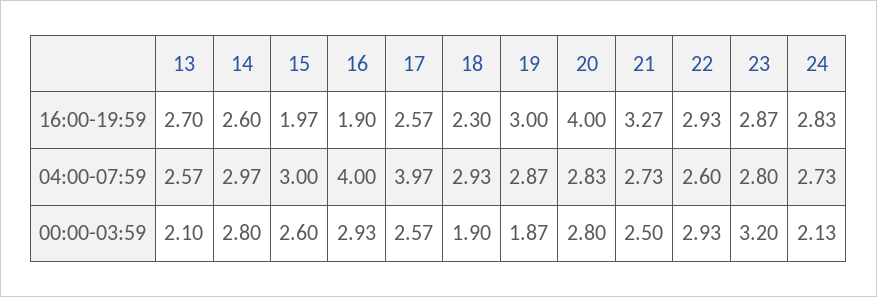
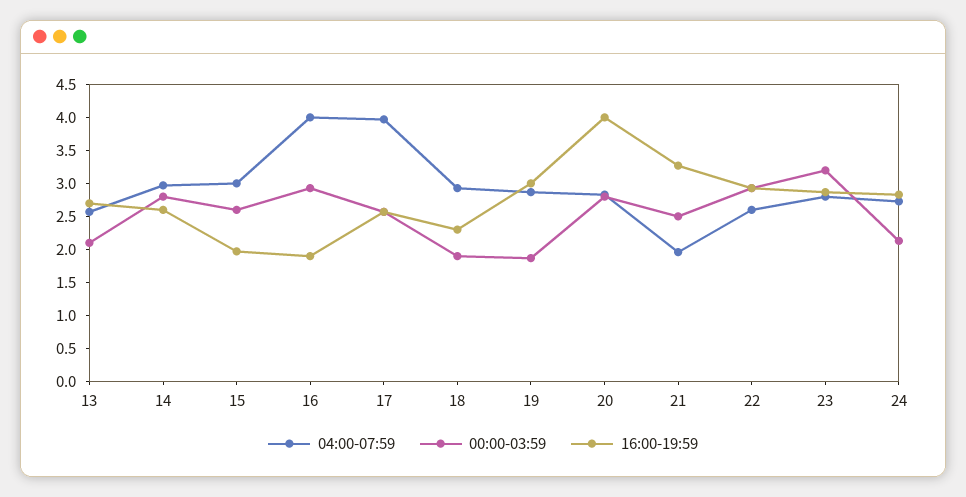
  {
    "16:00-19:59": {
      "13": 2.7,
      "14": 2.6,
      "15": 1.97,
      "16": 1.9,
      "17": 2.57,
      "18": 2.3,
      "19": 3,
      "20": 4,
      "21": 3.27,
      "22": 2.93,
      "23": 2.87,
      "24": 2.83
    },
    "04:00-07:59": {
      "13": 2.57,
      "14": 2.97,
      "15": 3,
      "16": 4,
      "17": 3.97,
      "18": 2.93,
      "19": 2.87,
      "20": 2.83,
-     "21": 2.73,
+     "21": 2,
      "22": 2.6,
      "23": 2.8,
      "24": 2.73
    },
    "00:00-03:59": {
      "13": 2.1,
      "14": 2.8,
      "15": 2.6,
      "16": 2.93,
      "17": 2.57,
      "18": 1.9,
      "19": 1.87,
      "20": 2.8,
      "21": 2.5,
      "22": 2.93,
      "23": 3.2,
      "24": 2.13
    }
  }

